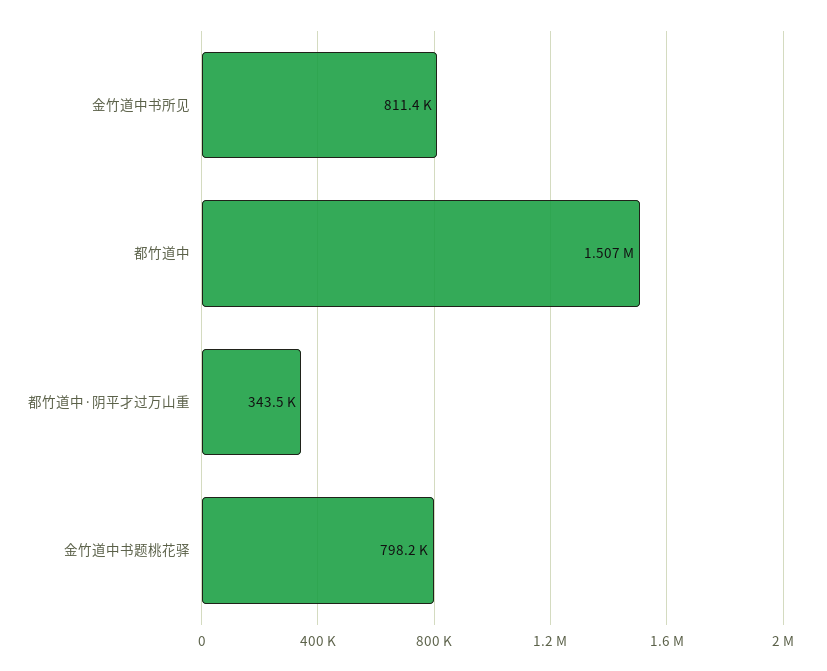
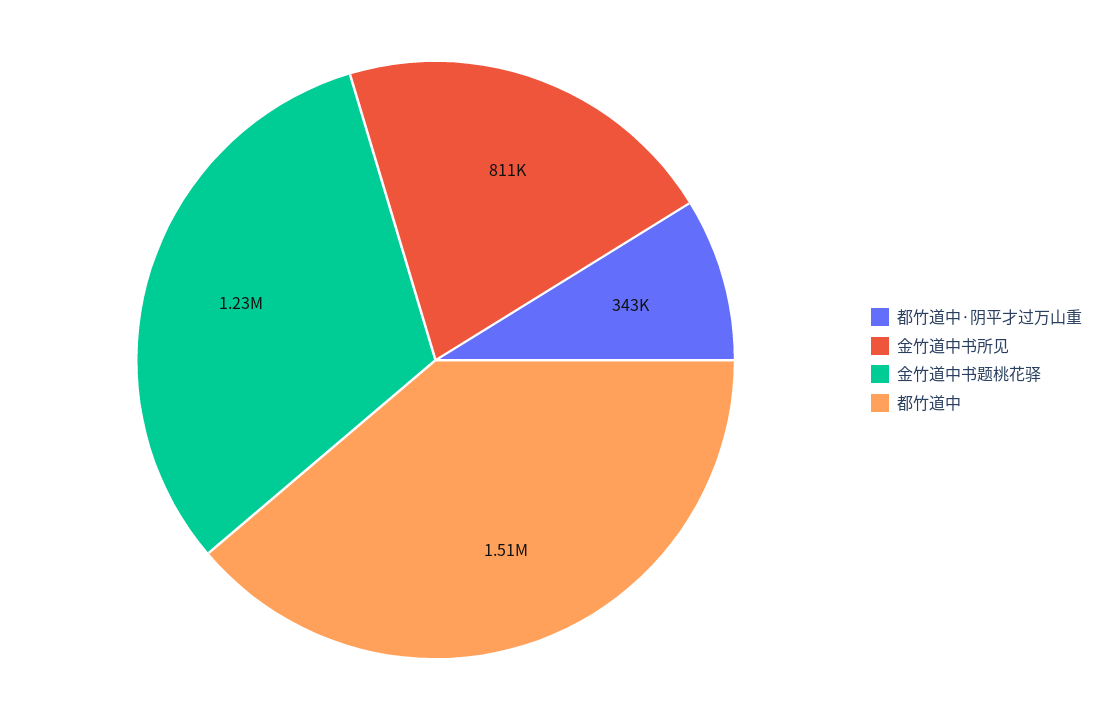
  {
    "金竹道中书所见": 811400,
    "都竹道中": 1507000,
    "都竹道中·阴平才过万山重": 343500,
-   "金竹道中书题桃花驿": 798200
+   "金竹道中书题桃花驿": 1230000
  }

